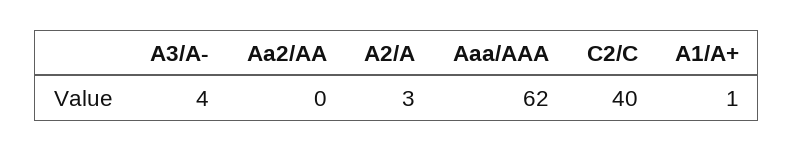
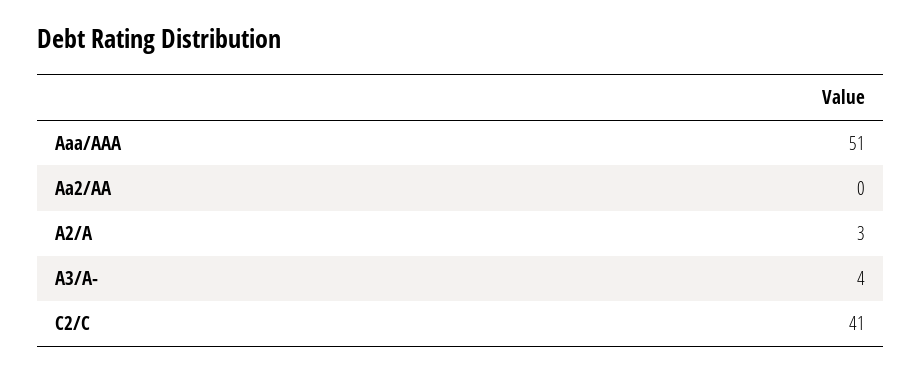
  {
    "A3/A-": 4,
    "Aa2/AA": 0,
    "A2/A": 3,
-   "Aaa/AAA": 62,
+   "Aaa/AAA": 51,
-   "C2/C": 40,
+   "C2/C": 41
-   "A1/A+": 1
  }

